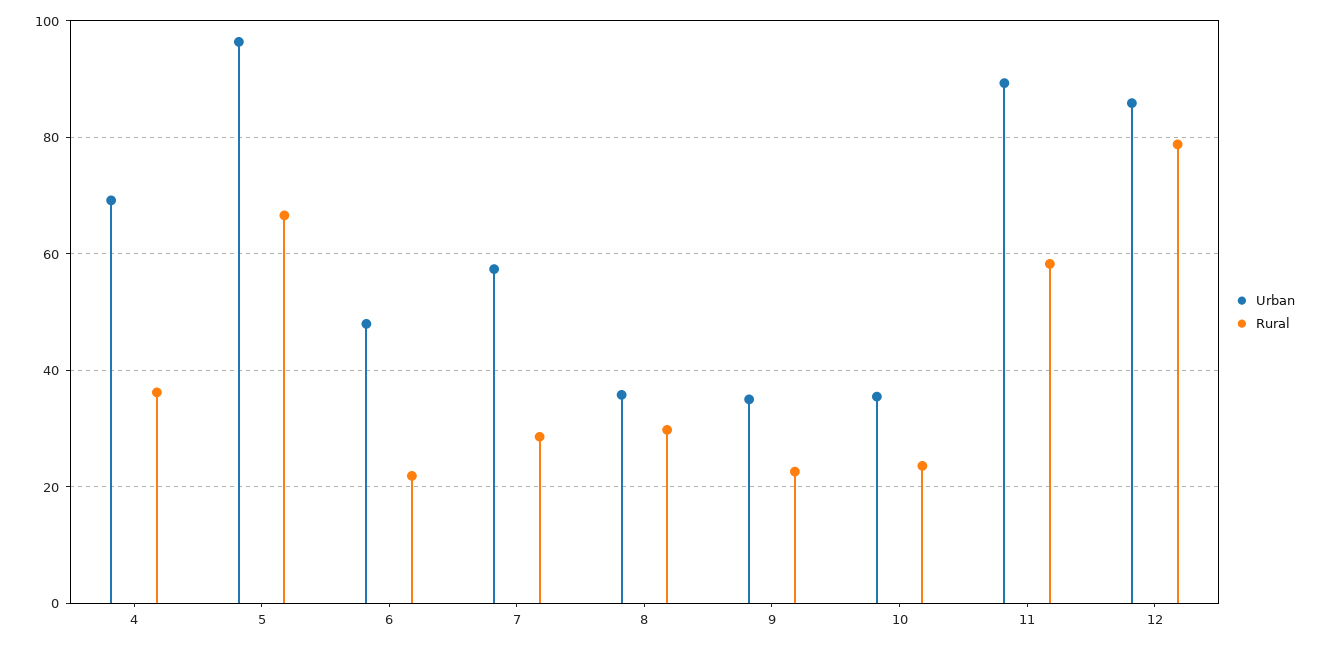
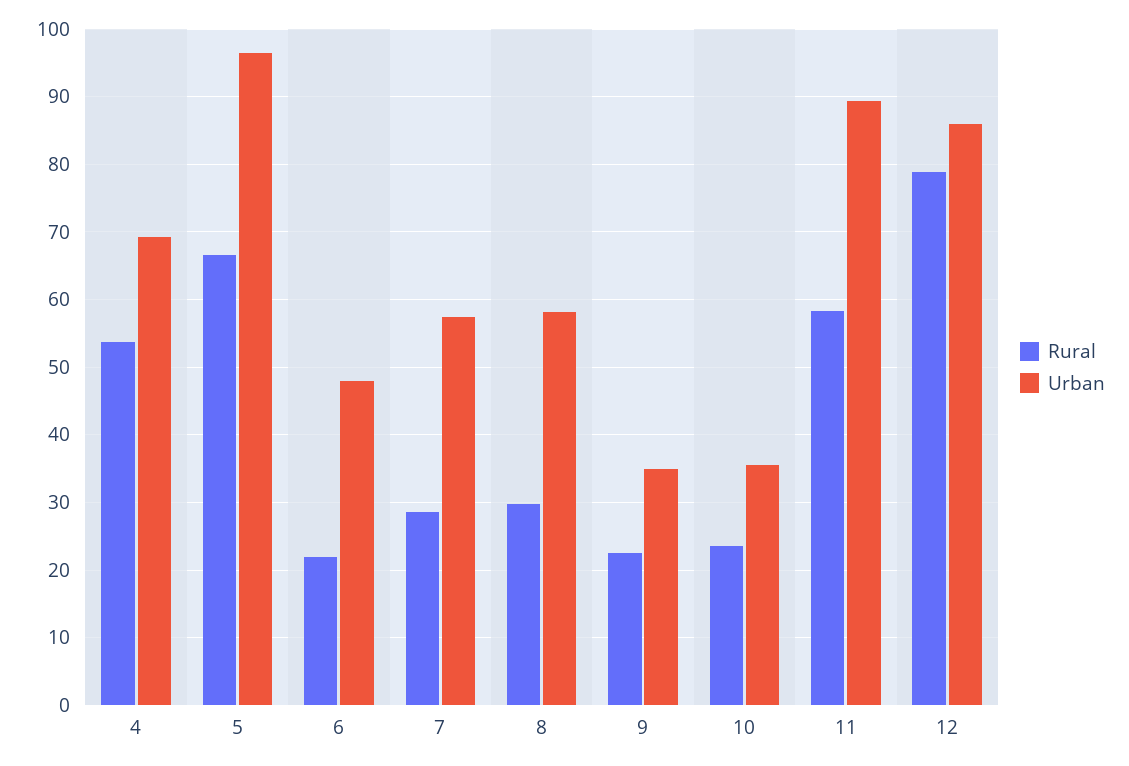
  {
    "Urban": {
      "4": 69,
      "5": 96,
      "6": 48,
      "7": 57,
-     "8": 36,
+     "8": 58,
      "9": 35,
      "10": 36,
      "11": 89,
      "12": 86
    },
    "Rural": {
-     "4": 36,
+     "4": 54,
      "5": 67,
      "6": 22,
      "7": 29,
      "8": 30,
      "9": 23,
      "10": 24,
      "11": 58,
      "12": 79
    }
  }

